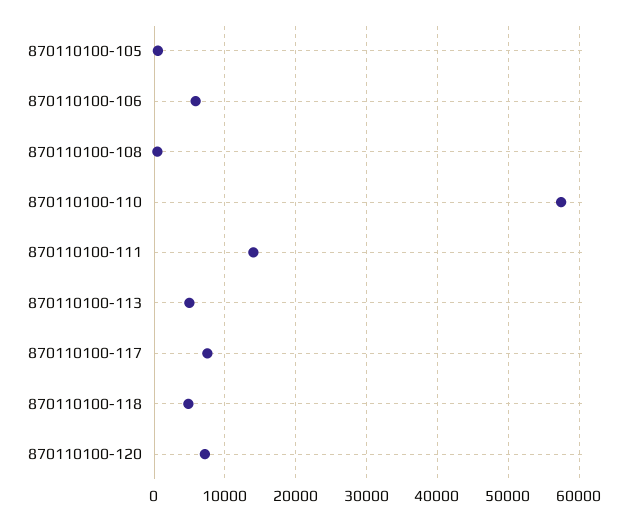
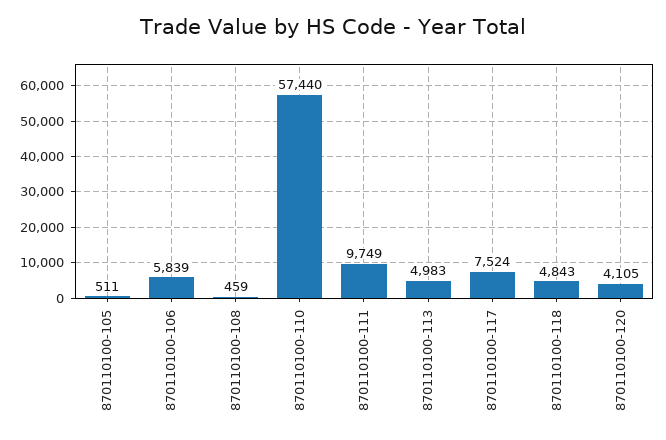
  {
    "870110100-105": 511,
    "870110100-106": 5839,
    "870110100-108": 459,
    "870110100-110": 57440,
-   "870110100-111": 14000,
+   "870110100-111": 9749,
    "870110100-113": 4983,
    "870110100-117": 7524,
    "870110100-118": 4843,
-   "870110100-120": 7000
+   "870110100-120": 4105
  }

